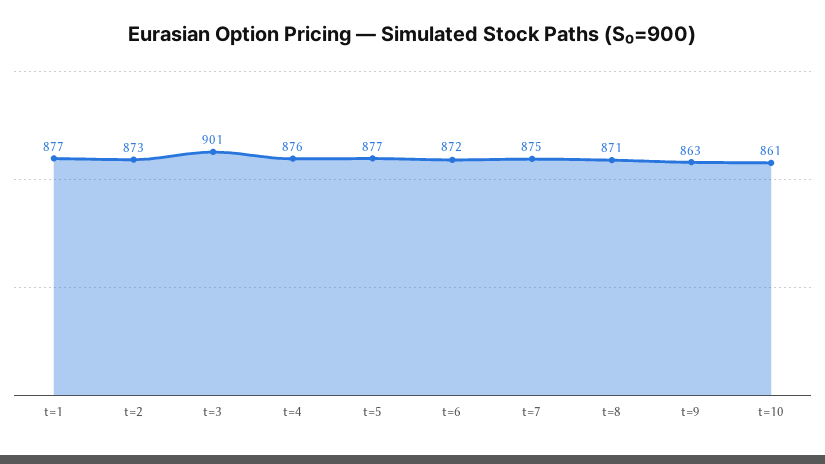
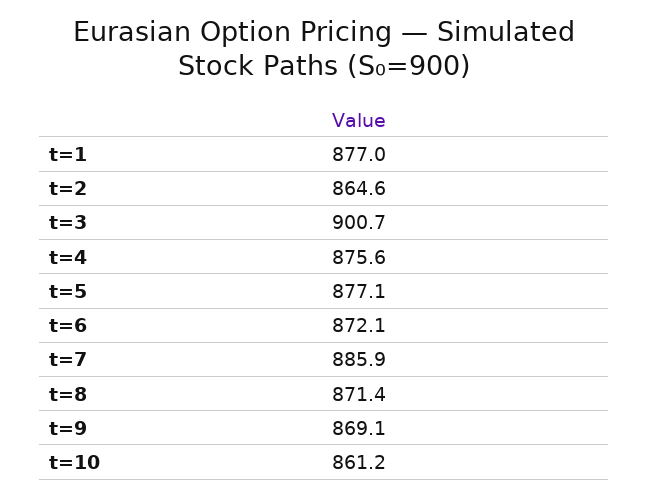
  {
    "t=1": 877,
-   "t=2": 873,
+   "t=2": 864.6,
    "t=3": 900.7,
    "t=4": 875.6,
    "t=5": 877.1,
    "t=6": 872.1,
-   "t=7": 875,
+   "t=7": 885.9,
    "t=8": 871.4,
-   "t=9": 863,
+   "t=9": 869.1,
    "t=10": 861.2
  }

